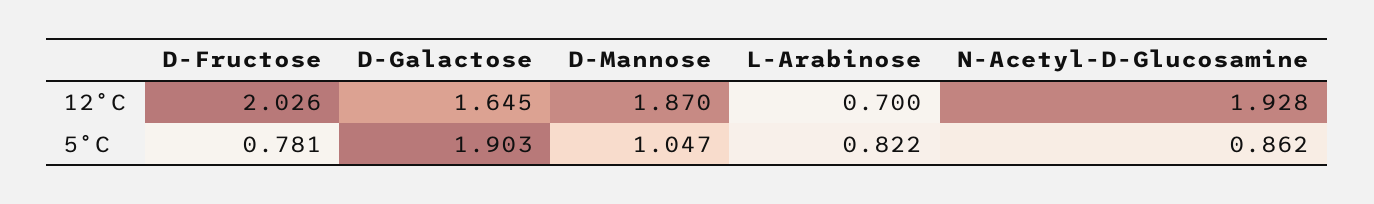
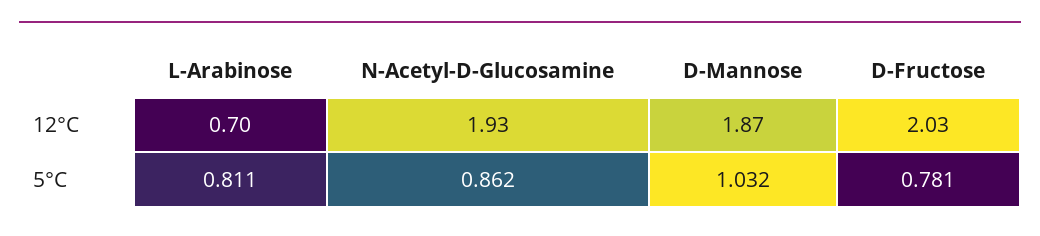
  {
    "D-Fructose": {
      "12°C": 2.026,
      "5°C": 0.781
    },
-   "D-Galactose": {
-     "12°C": 1.645,
-     "5°C": 1.903
-   },
    "D-Mannose": {
      "12°C": 1.87,
-     "5°C": 1.047
+     "5°C": 1.032
    },
    "L-Arabinose": {
      "12°C": 0.7,
-     "5°C": 0.822
+     "5°C": 0.811
    },
    "N-Acetyl-D-Glucosamine": {
      "12°C": 1.928,
      "5°C": 0.862
    }
  }

